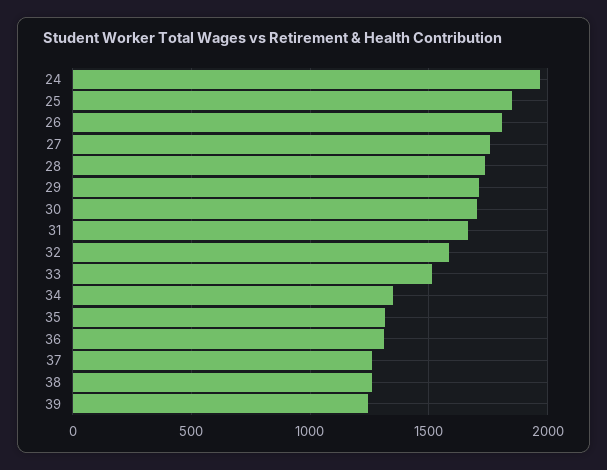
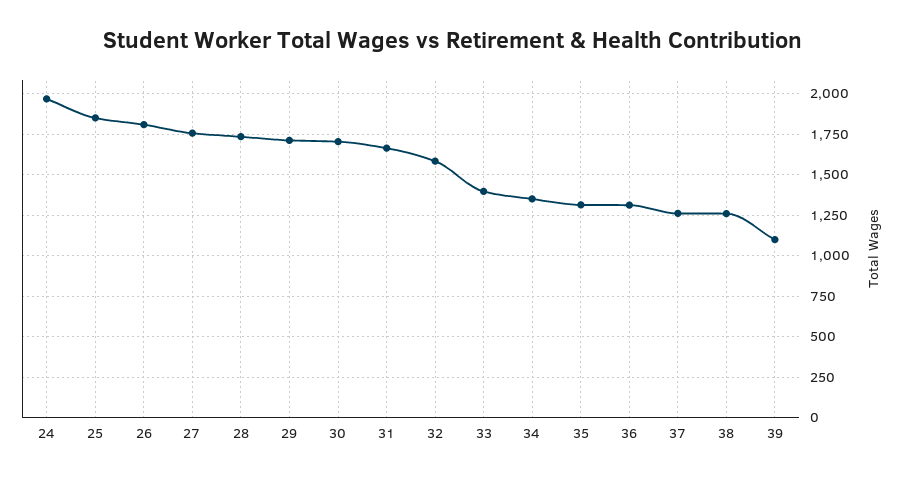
  {
    "24": 1950,
    "25": 1850,
    "26": 1800,
    "27": 1750,
    "28": 1750,
    "29": 1700,
    "30": 1700,
    "31": 1650,
    "32": 1600,
-   "33": 1500,
+   "33": 1400,
    "34": 1350,
    "35": 1300,
    "36": 1300,
    "37": 1250,
    "38": 1250,
-   "39": 1250
+   "39": 1100
  }

